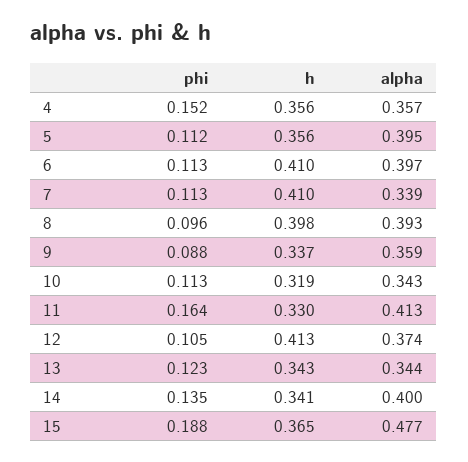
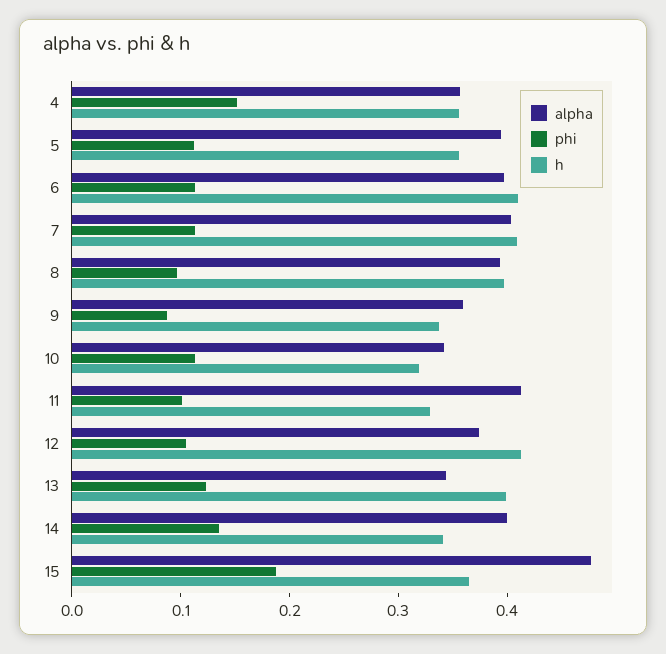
  {
    "phi": {
      "4": 0.152,
      "5": 0.112,
      "6": 0.113,
      "7": 0.113,
      "8": 0.096,
      "9": 0.088,
      "10": 0.113,
-     "11": 0.164,
+     "11": 0.1,
      "12": 0.105,
      "13": 0.123,
      "14": 0.135,
      "15": 0.188
    },
    "h": {
      "4": 0.356,
      "5": 0.356,
      "6": 0.41,
      "7": 0.41,
      "8": 0.398,
      "9": 0.337,
      "10": 0.319,
      "11": 0.33,
      "12": 0.413,
-     "13": 0.343,
+     "13": 0.4,
      "14": 0.341,
      "15": 0.365
    },
    "alpha": {
      "4": 0.357,
      "5": 0.395,
      "6": 0.397,
-     "7": 0.339,
+     "7": 0.4,
      "8": 0.393,
      "9": 0.359,
      "10": 0.343,
      "11": 0.413,
      "12": 0.374,
      "13": 0.344,
      "14": 0.4,
      "15": 0.477
    }
  }

